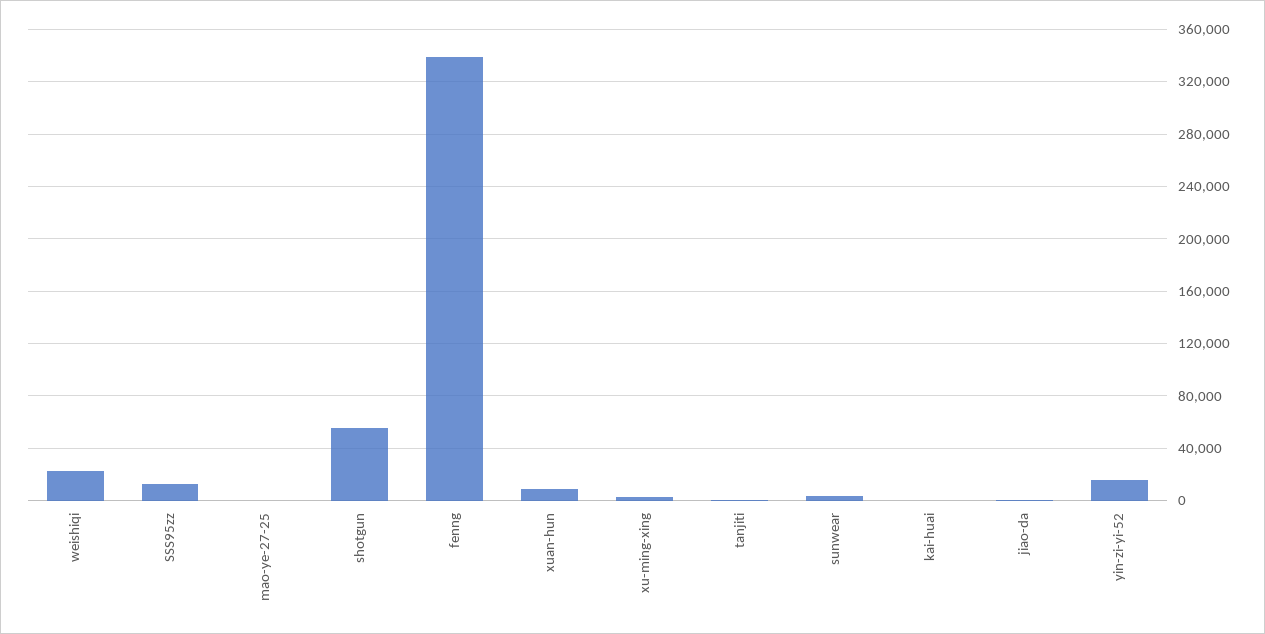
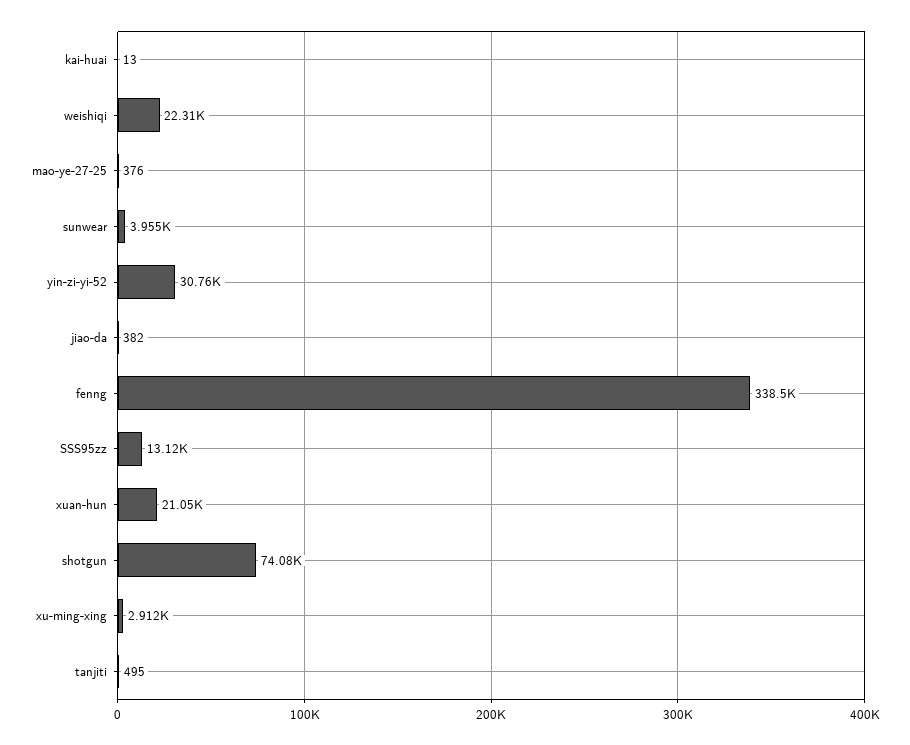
  {
    "weishiqi": 22310,
    "SSS95zz": 13120,
    "mao-ye-27-25": 376,
-   "shotgun": 55000,
+   "shotgun": 74080,
    "fenng": 338500,
-   "xuan-hun": 10000,
+   "xuan-hun": 21050,
    "xu-ming-xing": 2912,
    "tanjiti": 495,
    "sunwear": 3955,
    "kai-huai": 13,
    "jiao-da": 382,
-   "yin-zi-yi-52": 15000
+   "yin-zi-yi-52": 30760
  }

